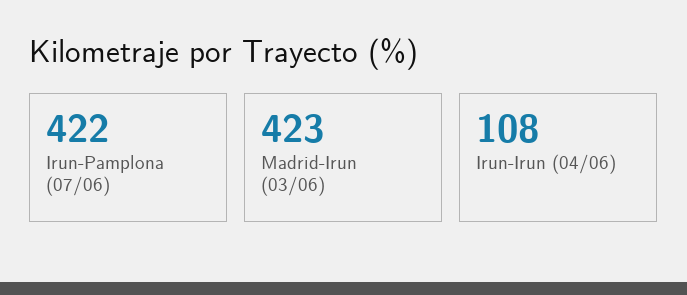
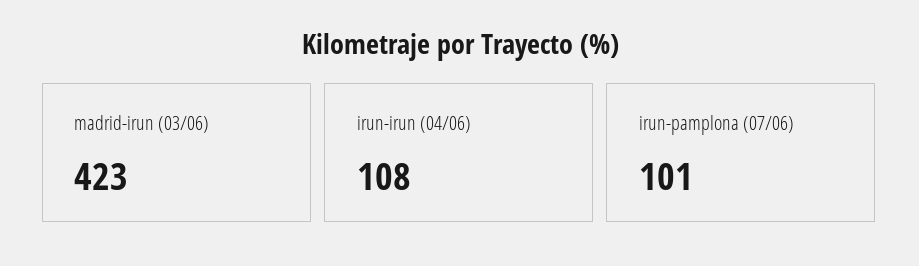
  {
-   "Irun-Pamplona (07/06)": 422,
+   "Irun-Pamplona (07/06)": 101,
    "Madrid-Irun (03/06)": 423,
    "Irun-Irun (04/06)": 108
  }

